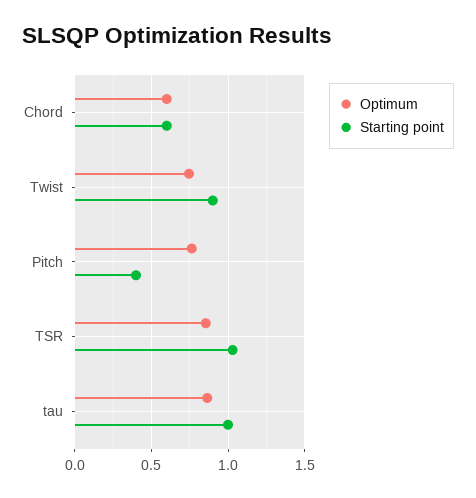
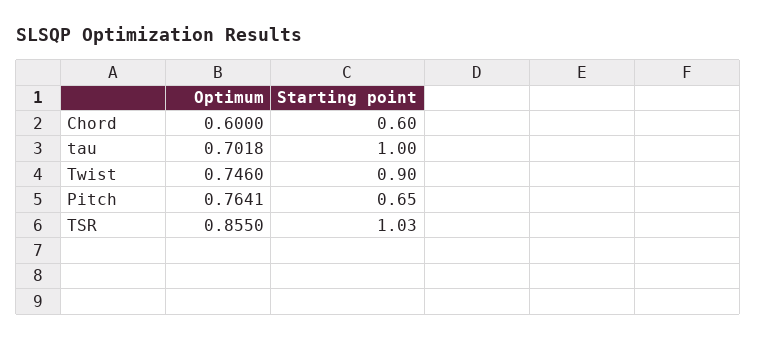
  {
    "Optimum": {
      "Chord": 0.6,
      "Twist": 0.746,
      "Pitch": 0.7641,
      "TSR": 0.855,
-     "tau": 0.85
+     "tau": 0.7018
    },
    "Starting point": {
      "Chord": 0.6,
      "Twist": 0.9,
-     "Pitch": 0.4,
+     "Pitch": 0.65,
      "TSR": 1.03,
      "tau": 1
    }
  }

